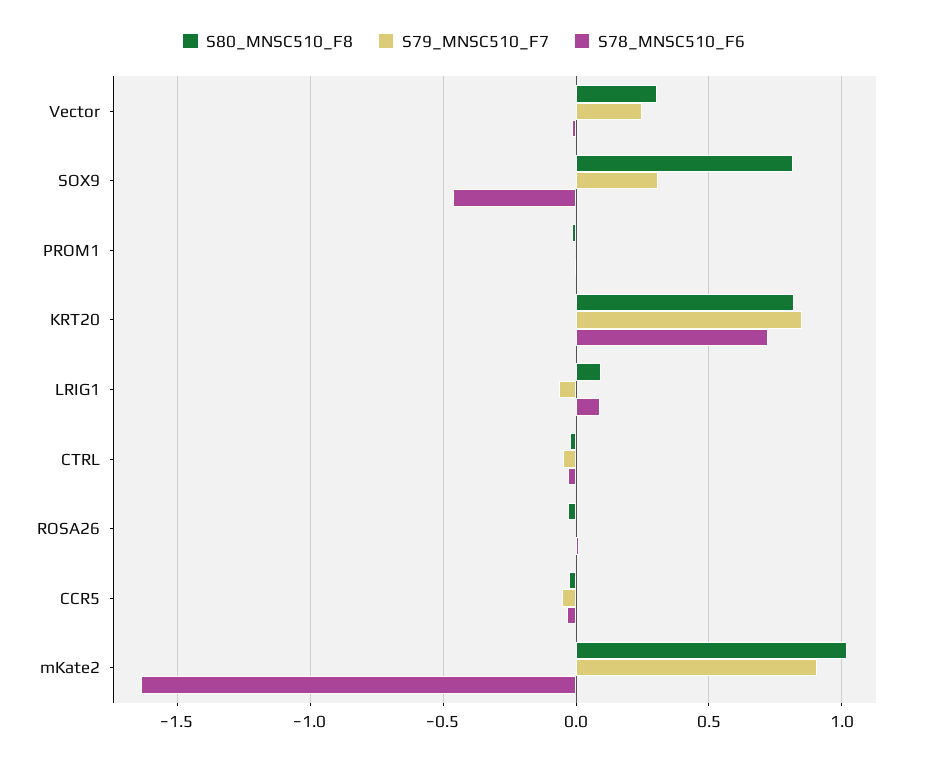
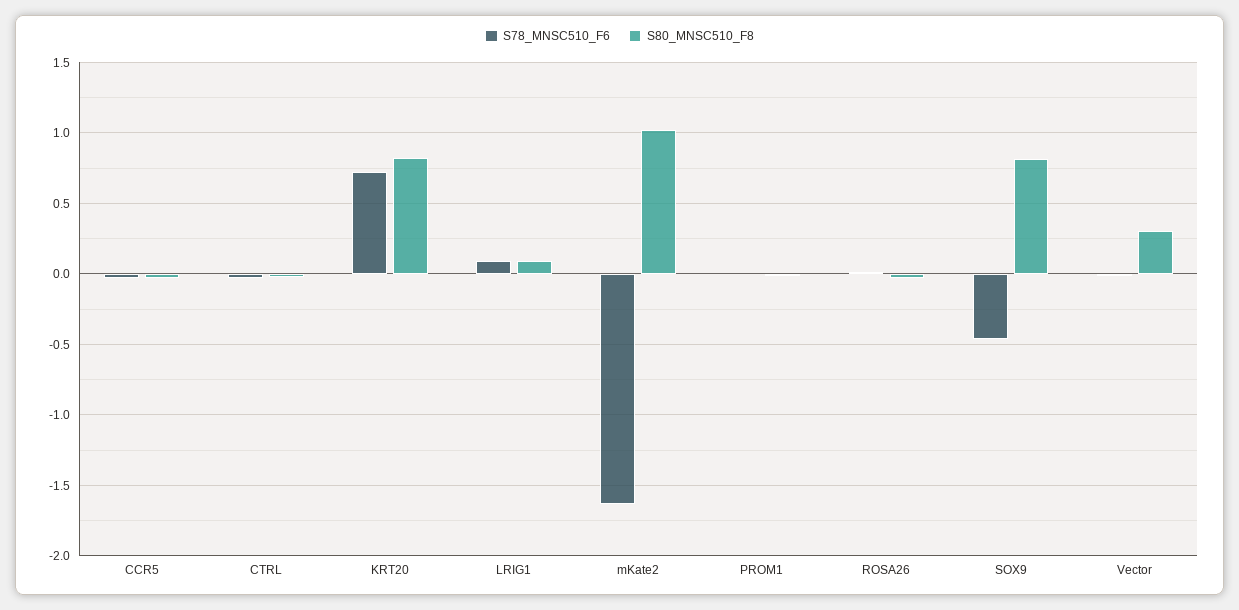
  {
    "S80_MNSC510_F8": {
      "Vector": 0.3,
      "SOX9": 0.8,
      "PROM1": 0,
      "KRT20": 0.8,
      "LRIG1": 0.1,
      "CTRL": 0,
      "ROSA26": -0.05,
      "CCR5": -0.05,
      "mKate2": 1
    },
-   "S79_MNSC510_F7": {
-     "Vector": 0.25,
-     "SOX9": 0.3,
-     "PROM1": 0,
-     "KRT20": 0.85,
-     "LRIG1": -0.05,
-     "CTRL": -0.05,
-     "ROSA26": 0,
-     "CCR5": -0.05,
-     "mKate2": 0.9
-   },
    "S78_MNSC510_F6": {
      "Vector": 0,
      "SOX9": -0.45,
      "PROM1": 0,
      "KRT20": 0.7,
      "LRIG1": 0.1,
      "CTRL": -0.05,
      "ROSA26": 0,
      "CCR5": -0.05,
      "mKate2": -1.65
    }
  }

